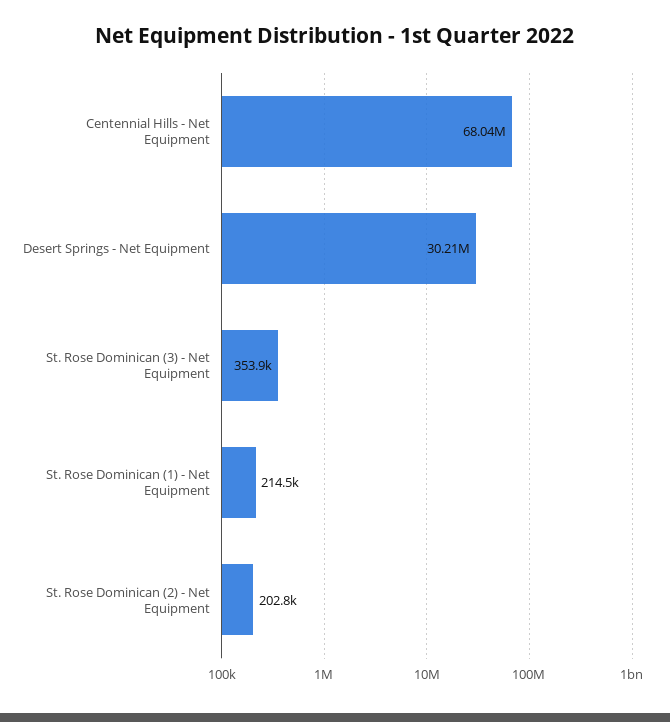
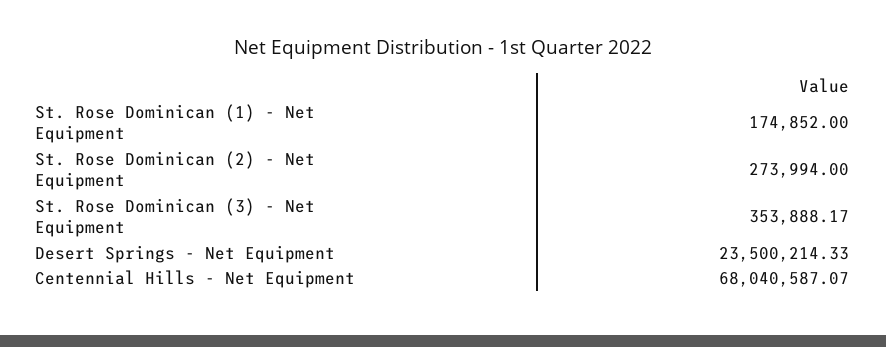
  {
    "Centennial Hills - Net Equipment": 68040587.07,
-   "Desert Springs - Net Equipment": 30210000,
+   "Desert Springs - Net Equipment": 23500214.33,
    "St. Rose Dominican (3) - Net Equipment": 353888.17,
-   "St. Rose Dominican (1) - Net Equipment": 214500,
+   "St. Rose Dominican (1) - Net Equipment": 174852,
-   "St. Rose Dominican (2) - Net Equipment": 202800
+   "St. Rose Dominican (2) - Net Equipment": 273994
  }

